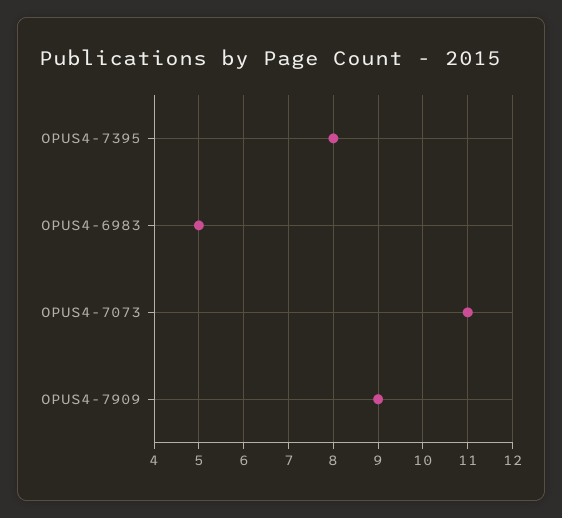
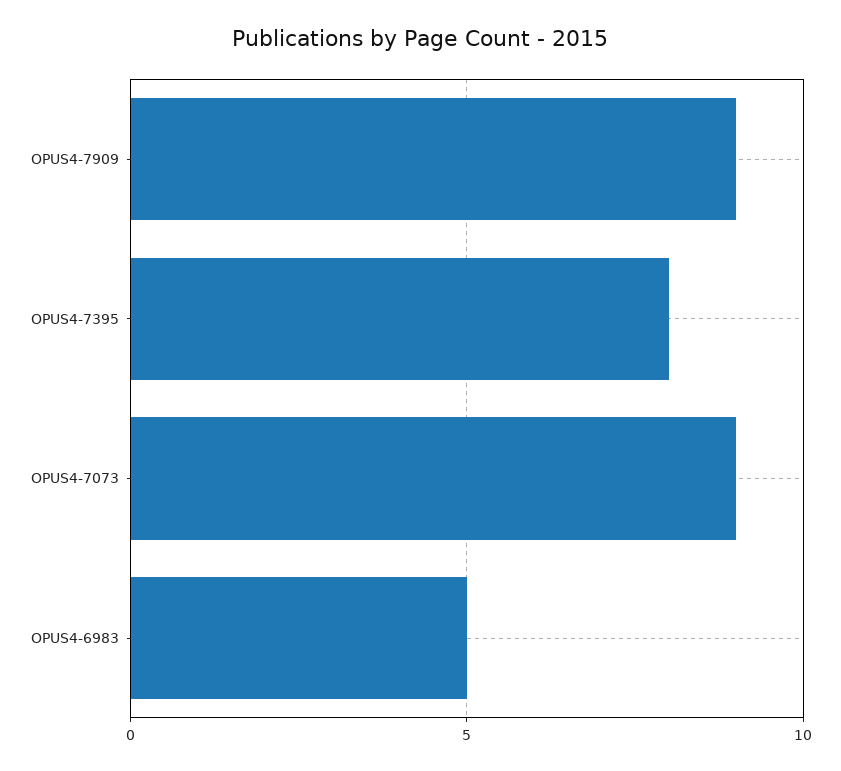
  {
    "OPUS4-7395": 8,
    "OPUS4-6983": 5,
-   "OPUS4-7073": 11,
+   "OPUS4-7073": 9,
    "OPUS4-7909": 9
  }

